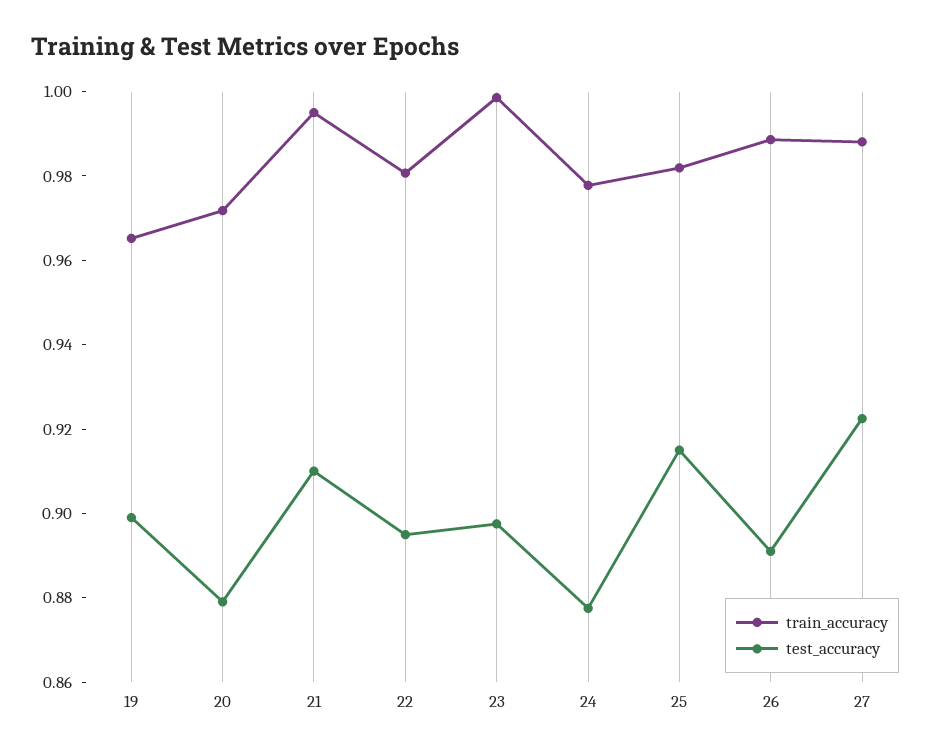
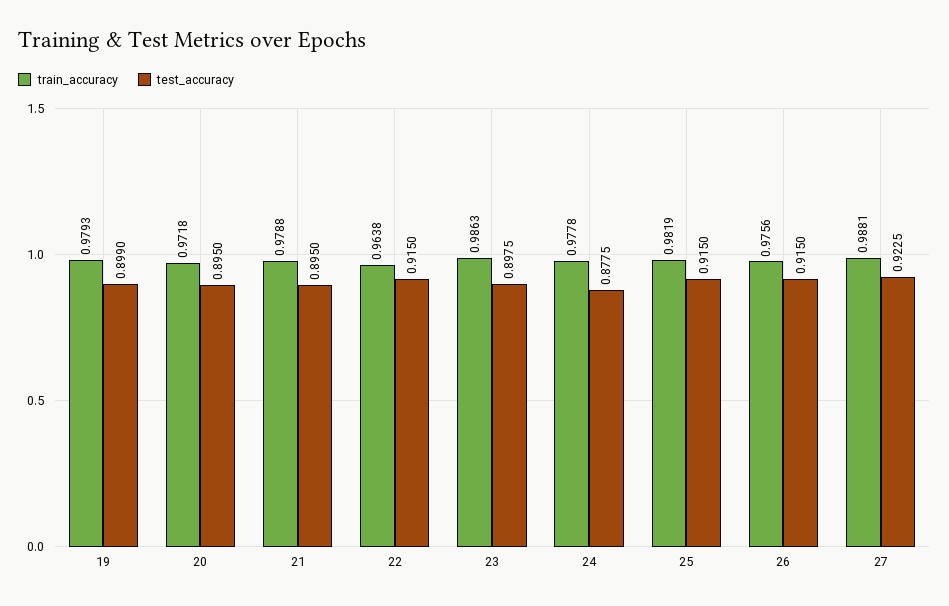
  {
    "train_accuracy": {
-     "19": 0.965,
+     "19": 0.9793,
      "20": 0.9718,
-     "21": 0.995,
+     "21": 0.9788,
-     "22": 0.98,
+     "22": 0.9638,
-     "23": 1,
+     "23": 0.9863,
      "24": 0.9778,
      "25": 0.9819,
-     "26": 0.99,
+     "26": 0.9756,
      "27": 0.9881
    },
    "test_accuracy": {
      "19": 0.899,
-     "20": 0.88,
+     "20": 0.895,
-     "21": 0.91,
+     "21": 0.895,
-     "22": 0.895,
+     "22": 0.915,
      "23": 0.8975,
      "24": 0.8775,
      "25": 0.915,
-     "26": 0.89,
+     "26": 0.915,
      "27": 0.9225
    }
  }

